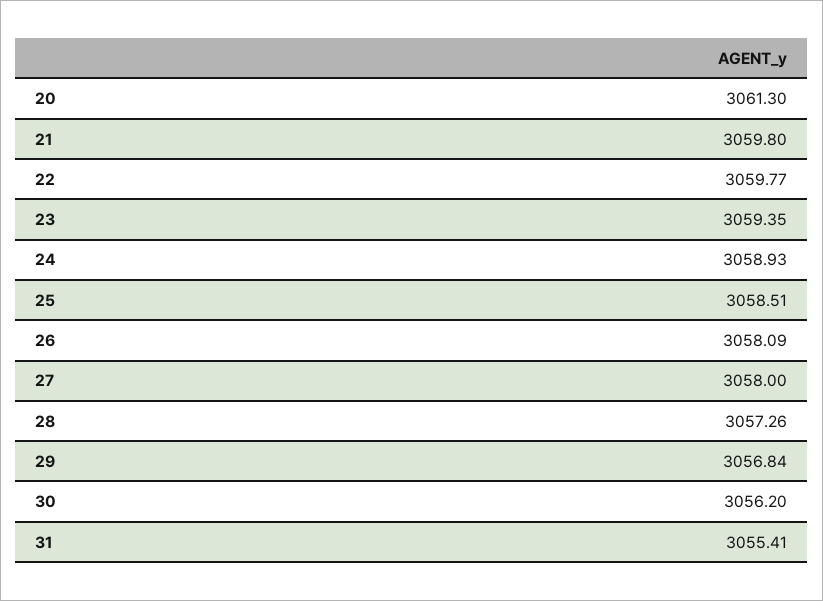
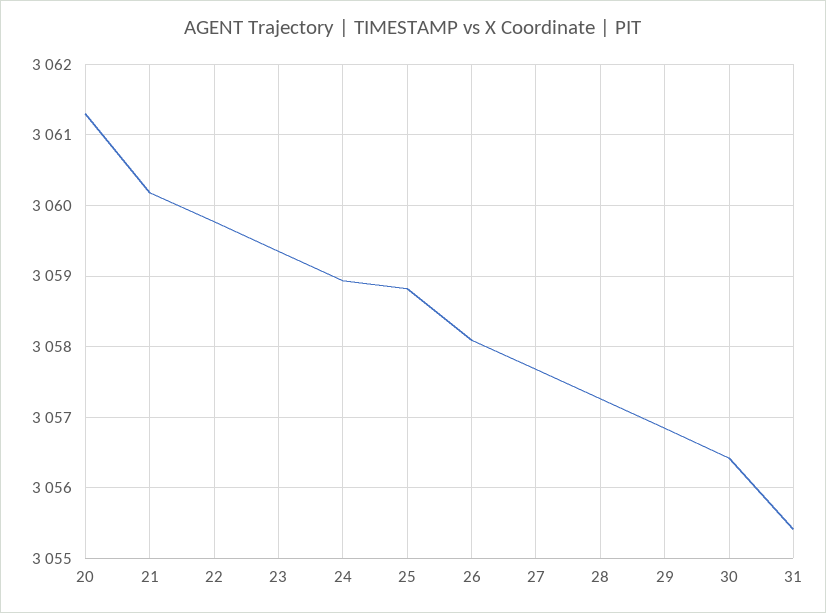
  {
    "20": 3061.3,
-   "21": 3059.8,
+   "21": 3060.2,
    "22": 3059.77,
    "23": 3059.35,
    "24": 3058.93,
-   "25": 3058.51,
+   "25": 3058.8,
    "26": 3058.09,
-   "27": 3058,
+   "27": 3057.7,
    "28": 3057.26,
    "29": 3056.84,
-   "30": 3056.2,
+   "30": 3056.4,
    "31": 3055.41
  }

